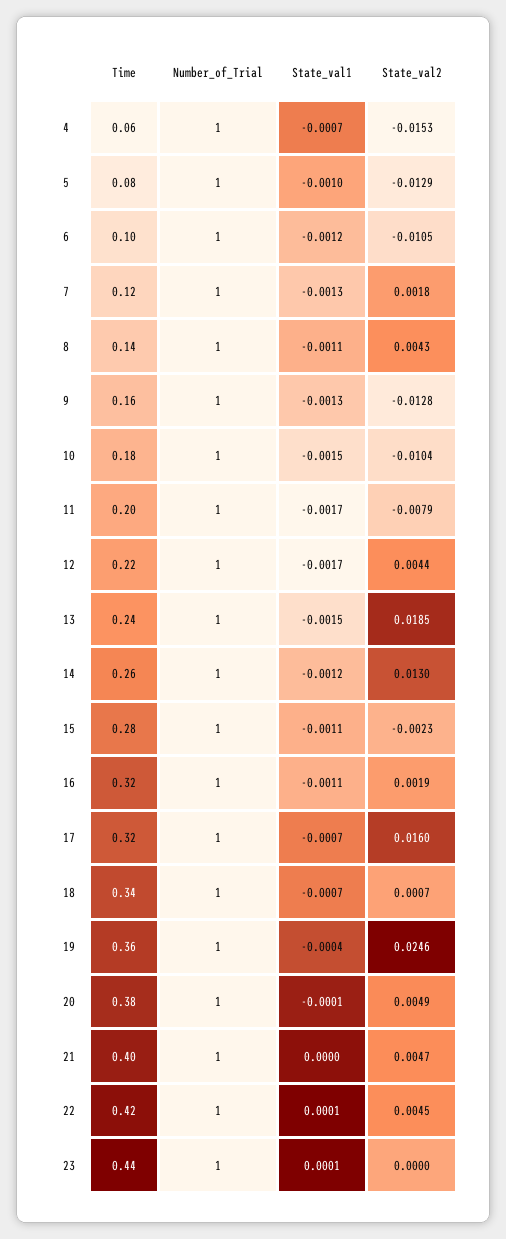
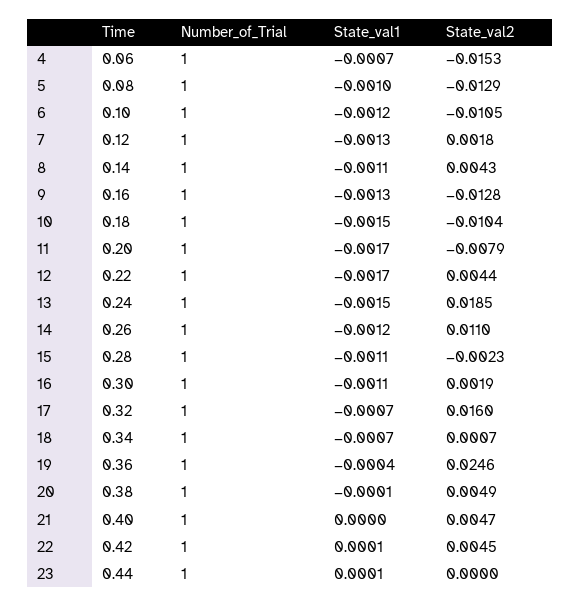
  {
    "Time": {
      "4": 0.06,
      "5": 0.08,
      "6": 0.1,
      "7": 0.12,
      "8": 0.14,
      "9": 0.16,
      "10": 0.18,
      "11": 0.2,
      "12": 0.22,
      "13": 0.24,
      "14": 0.26,
      "15": 0.28,
-     "16": 0.32,
+     "16": 0.3,
      "17": 0.32,
      "18": 0.34,
      "19": 0.36,
      "20": 0.38,
      "21": 0.4,
      "22": 0.42,
      "23": 0.44
    },
    "Number_of_Trial": {
      "4": 1,
      "5": 1,
      "6": 1,
      "7": 1,
      "8": 1,
      "9": 1,
      "10": 1,
      "11": 1,
      "12": 1,
      "13": 1,
      "14": 1,
      "15": 1,
      "16": 1,
      "17": 1,
      "18": 1,
      "19": 1,
      "20": 1,
      "21": 1,
      "22": 1,
      "23": 1
    },
    "State_val1": {
      "4": -0.0007,
      "5": -0.001,
      "6": -0.0012,
      "7": -0.0013,
      "8": -0.0011,
      "9": -0.0013,
      "10": -0.0015,
      "11": -0.0017,
      "12": -0.0017,
      "13": -0.0015,
      "14": -0.0012,
      "15": -0.0011,
      "16": -0.0011,
      "17": -0.0007,
      "18": -0.0007,
      "19": -0.0004,
      "20": -0.0001,
      "21": 0,
      "22": 0.0001,
      "23": 0.0001
    },
    "State_val2": {
      "4": -0.0153,
      "5": -0.0129,
      "6": -0.0105,
      "7": 0.0018,
      "8": 0.0043,
      "9": -0.0128,
      "10": -0.0104,
      "11": -0.0079,
      "12": 0.0044,
      "13": 0.0185,
-     "14": 0.013,
+     "14": 0.011,
      "15": -0.0023,
      "16": 0.0019,
      "17": 0.016,
      "18": 0.0007,
      "19": 0.0246,
      "20": 0.0049,
      "21": 0.0047,
      "22": 0.0045,
      "23": 0
    }
  }

